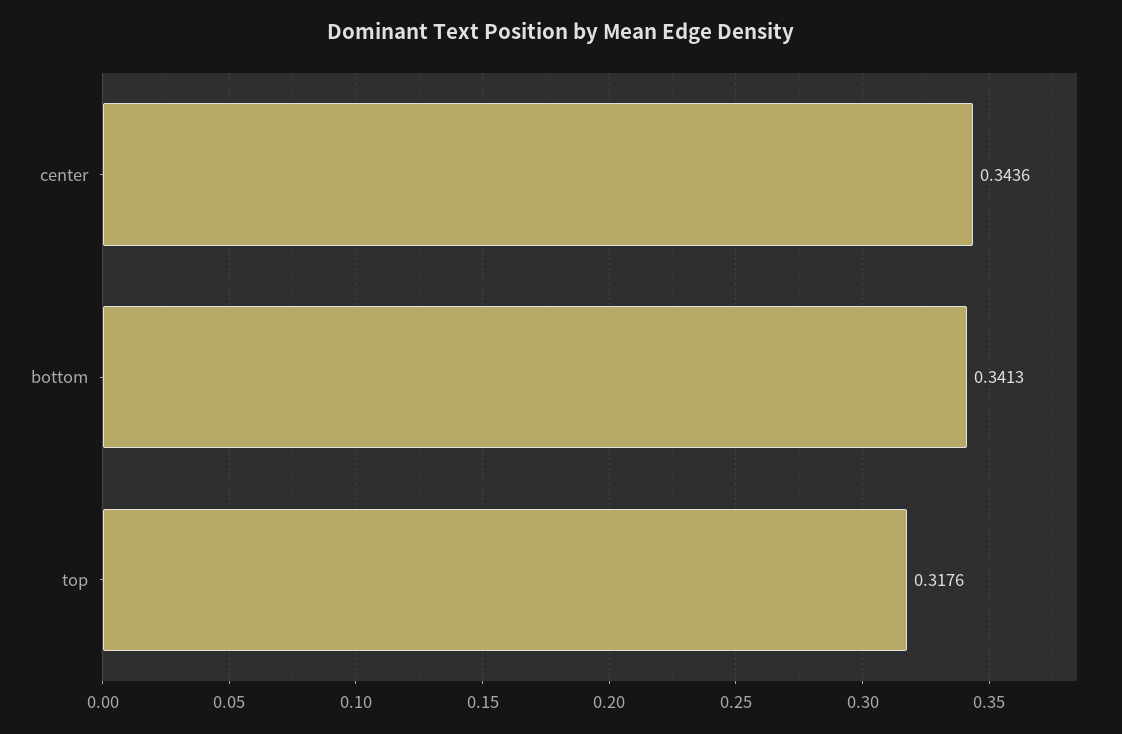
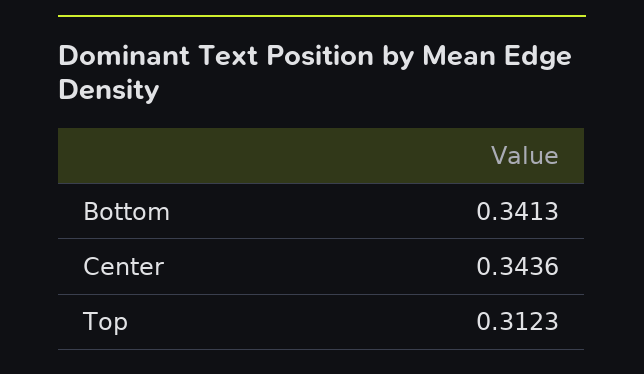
  {
    "center": 0.3436,
    "bottom": 0.3413,
-   "top": 0.3176
+   "top": 0.3123
  }

